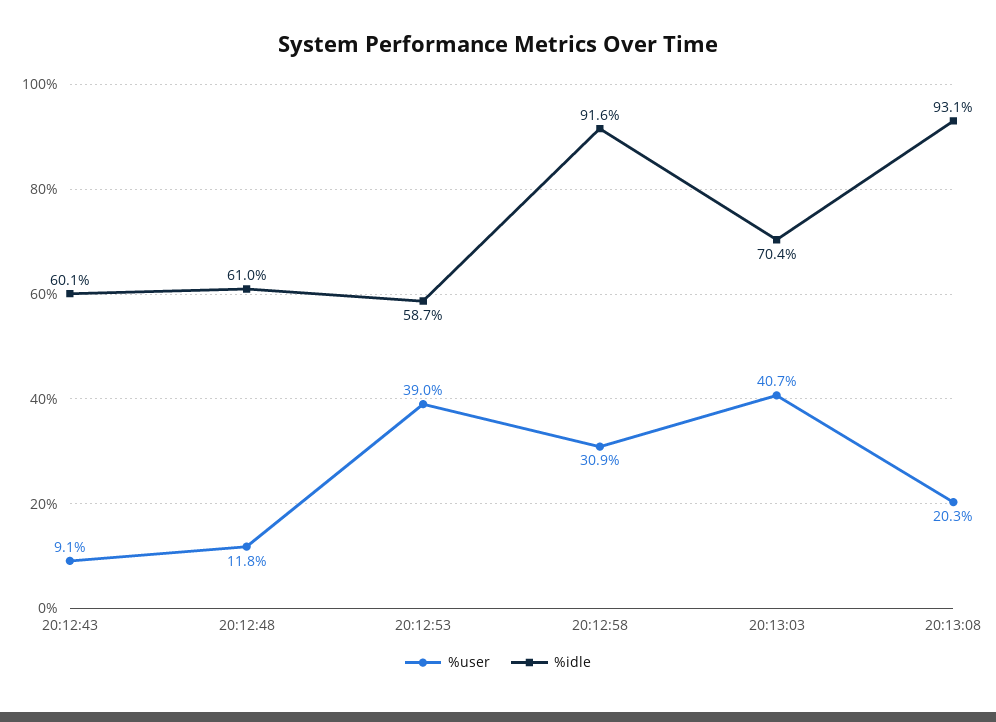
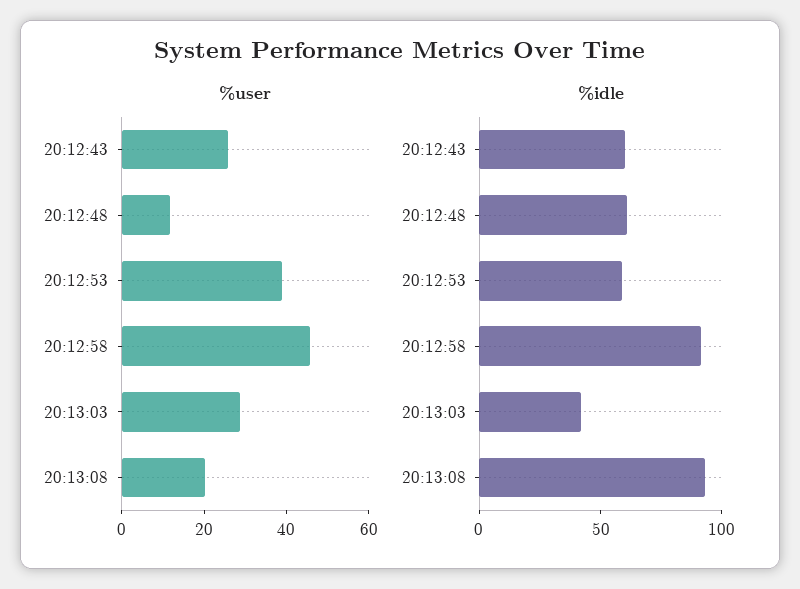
  {
    "%user": {
-     "20:12:43": 9.1,
+     "20:12:43": 25,
      "20:12:48": 11.8,
      "20:12:53": 39,
-     "20:12:58": 30.9,
+     "20:12:58": 45,
-     "20:13:03": 40.7,
+     "20:13:03": 30,
      "20:13:08": 20.3
    },
    "%idle": {
      "20:12:43": 60.1,
      "20:12:48": 61,
      "20:12:53": 58.7,
      "20:12:58": 91.6,
-     "20:13:03": 70.4,
+     "20:13:03": 40,
      "20:13:08": 93.1
    }
  }

